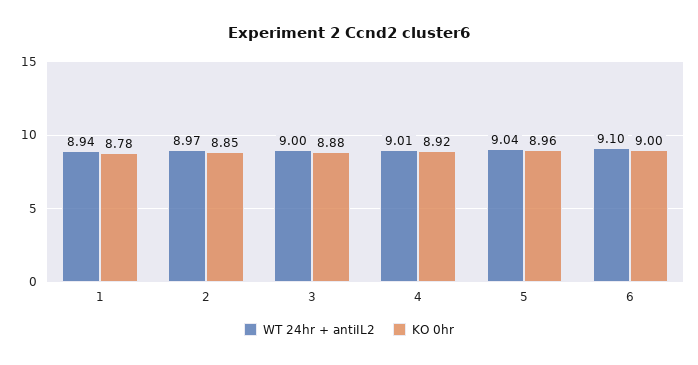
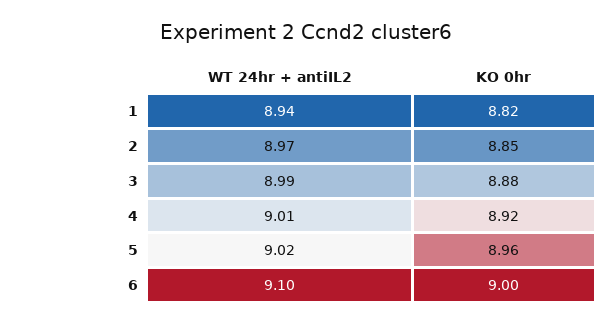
  {
    "WT 24hr + antiIL2": {
      "1": 8.94,
      "2": 8.97,
-     "3": 9,
+     "3": 8.99,
      "4": 9.01,
-     "5": 9.04,
+     "5": 9.02,
      "6": 9.1
    },
    "KO 0hr": {
-     "1": 8.78,
+     "1": 8.82,
      "2": 8.85,
      "3": 8.88,
      "4": 8.92,
      "5": 8.96,
      "6": 9
    }
  }

